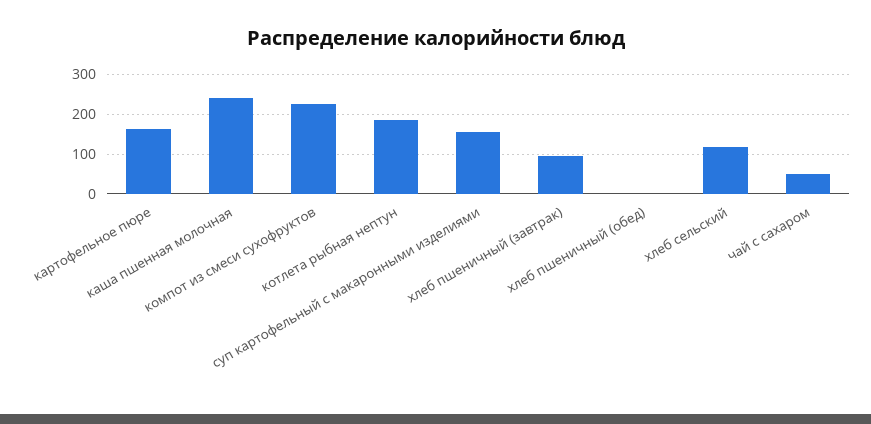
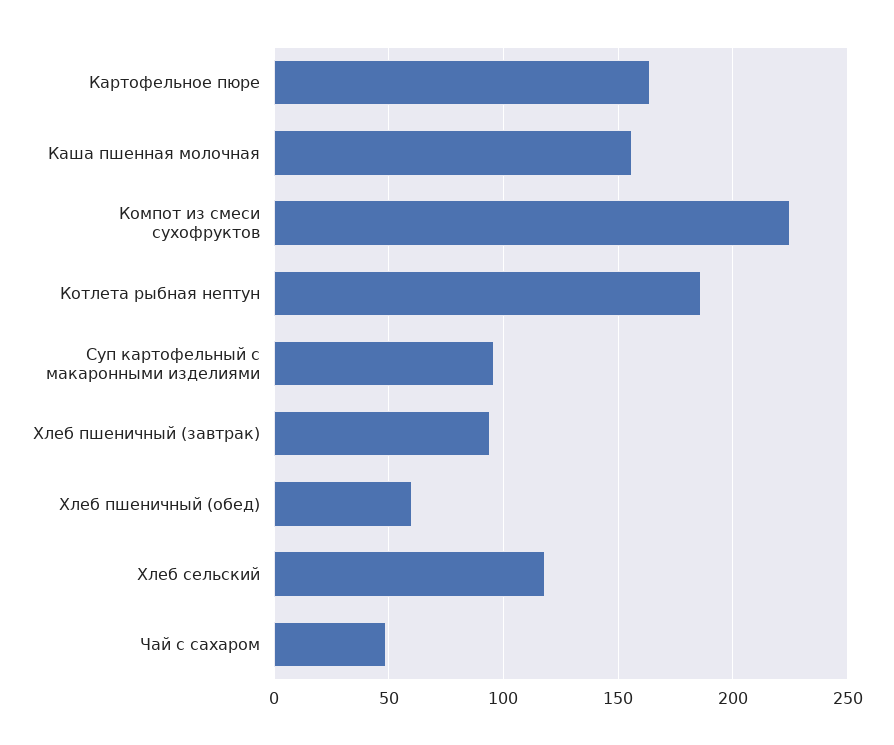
  {
    "картофельное пюре": 165,
-   "каша пшенная молочная": 240,
+   "каша пшенная молочная": 155,
    "компот из смеси сухофруктов": 225,
    "котлета рыбная нептун": 185,
-   "суп картофельный с макаронными изделиями": 160,
+   "суп картофельный с макаронными изделиями": 95,
    "хлеб пшеничный (завтрак)": 95,
-   "хлеб пшеничный (обед)": 0,
+   "хлеб пшеничный (обед)": 60,
    "хлеб сельский": 120,
    "чай с сахаром": 50
  }

